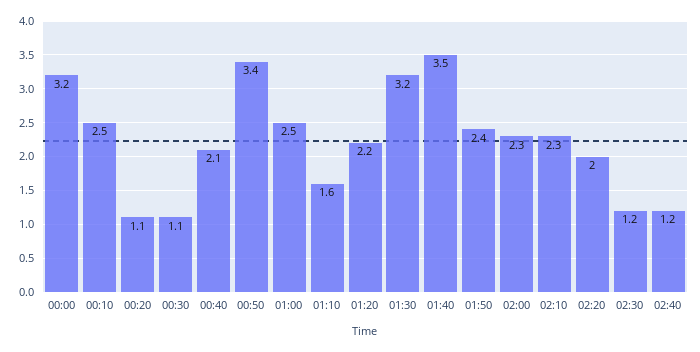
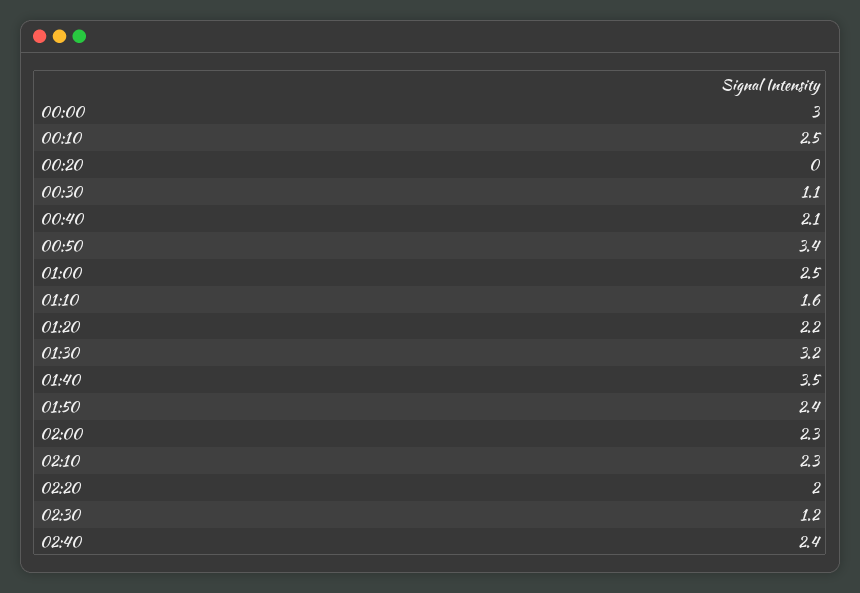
  {
-   "00:00": 3.2,
+   "00:00": 3,
    "00:10": 2.5,
-   "00:20": 1.1,
+   "00:20": 0,
    "00:30": 1.1,
    "00:40": 2.1,
    "00:50": 3.4,
    "01:00": 2.5,
    "01:10": 1.6,
    "01:20": 2.2,
    "01:30": 3.2,
    "01:40": 3.5,
    "01:50": 2.4,
    "02:00": 2.3,
    "02:10": 2.3,
    "02:20": 2,
    "02:30": 1.2,
-   "02:40": 1.2
+   "02:40": 2.4
  }

